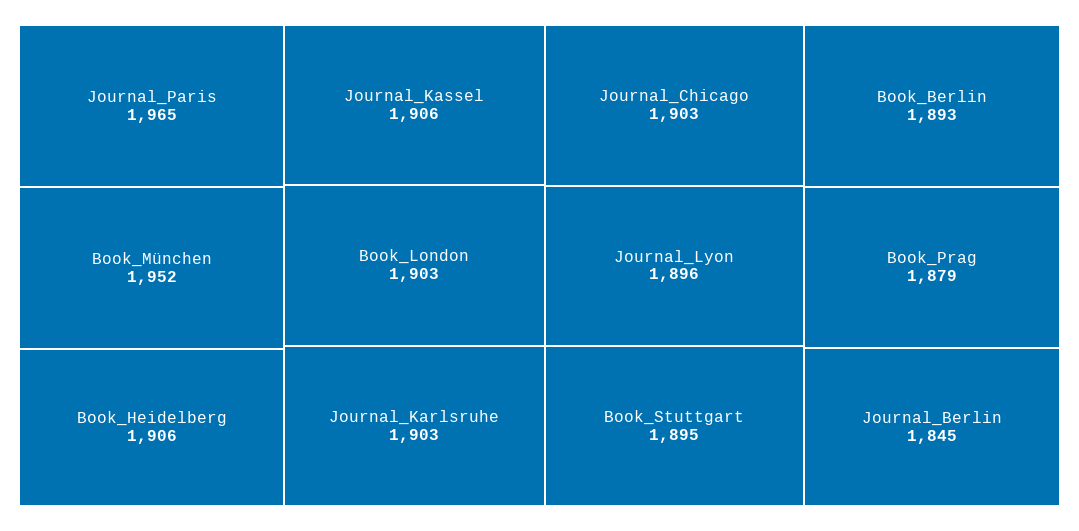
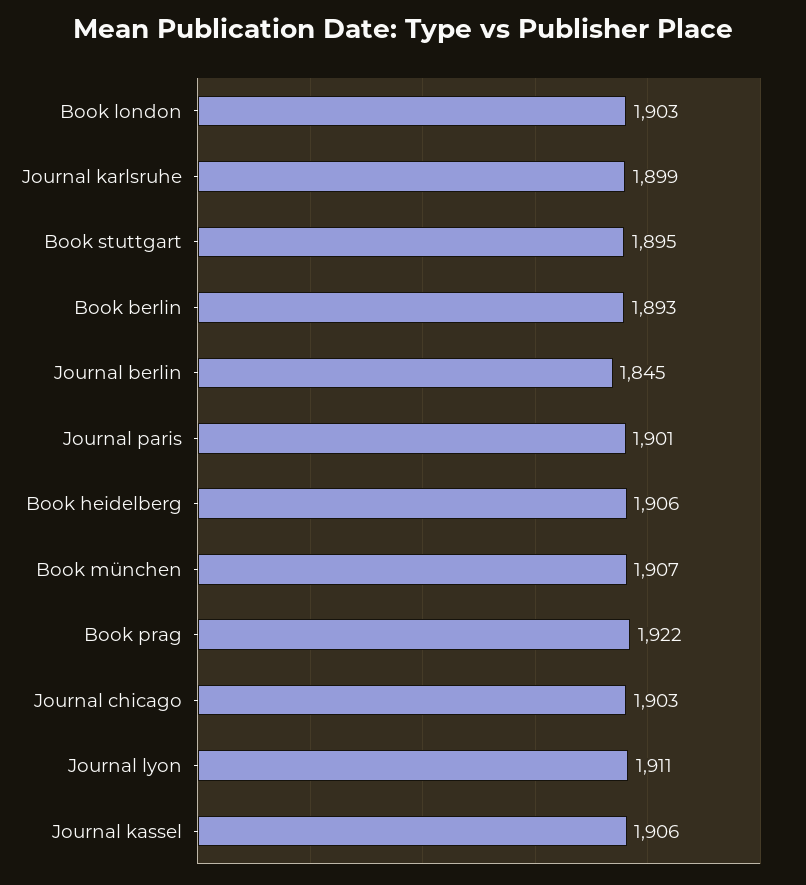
  {
-   "Journal_Paris": 1965,
+   "Journal_Paris": 1901,
-   "Book_München": 1952,
+   "Book_München": 1907,
    "Book_Heidelberg": 1906,
    "Journal_Kassel": 1906,
    "Book_London": 1903,
-   "Journal_Karlsruhe": 1903,
+   "Journal_Karlsruhe": 1899,
    "Journal_Chicago": 1903,
-   "Journal_Lyon": 1896,
+   "Journal_Lyon": 1911,
    "Book_Stuttgart": 1895,
    "Book_Berlin": 1893,
-   "Book_Prag": 1879,
+   "Book_Prag": 1922,
    "Journal_Berlin": 1845
  }

